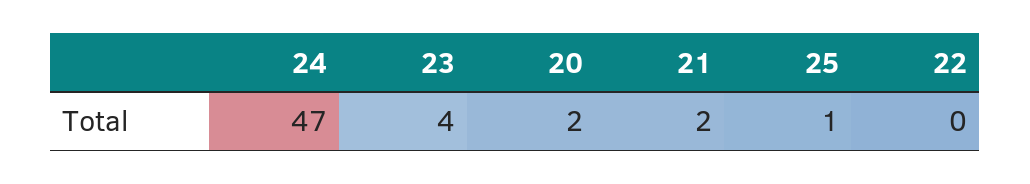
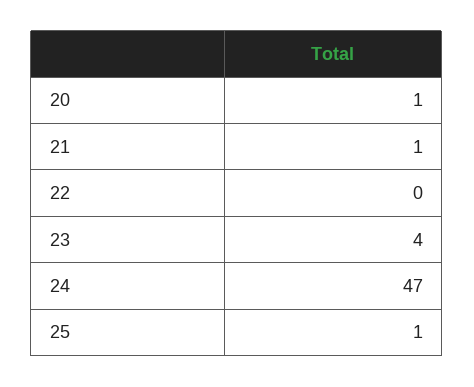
  {
    "24": 47,
    "23": 4,
-   "20": 2,
+   "20": 1,
-   "21": 2,
+   "21": 1,
    "25": 1,
    "22": 0
  }

